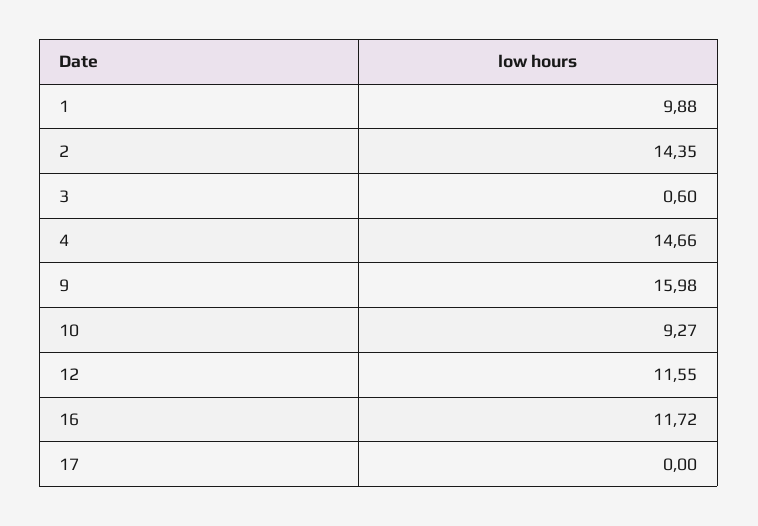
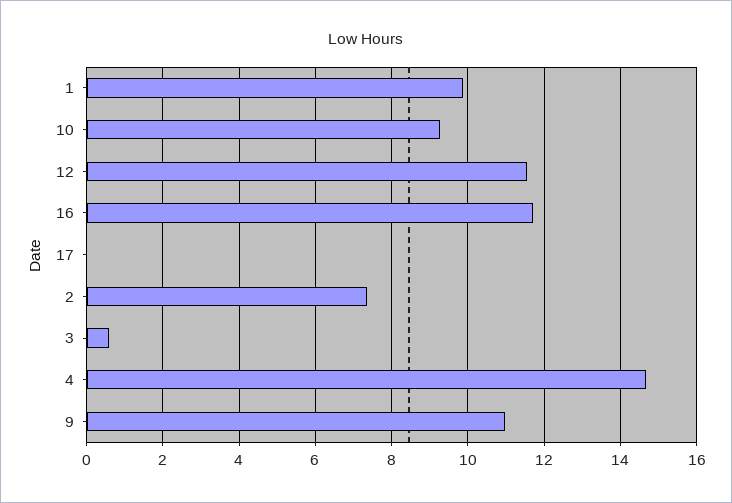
  {
    "1": 9.88,
-   "2": 14.35,
+   "2": 7.4,
    "3": 0.6,
    "4": 14.66,
-   "9": 15.98,
+   "9": 11,
    "10": 9.27,
    "12": 11.55,
    "16": 11.72,
    "17": 0
  }

